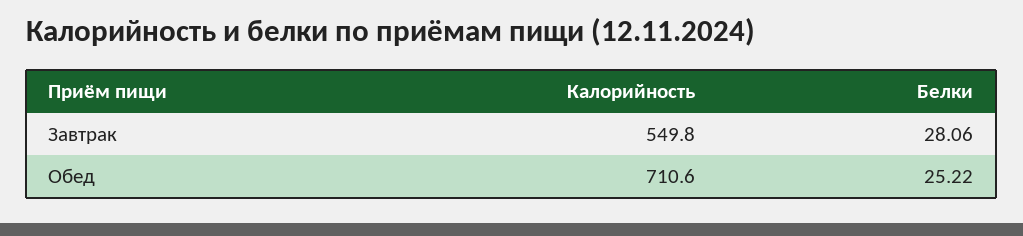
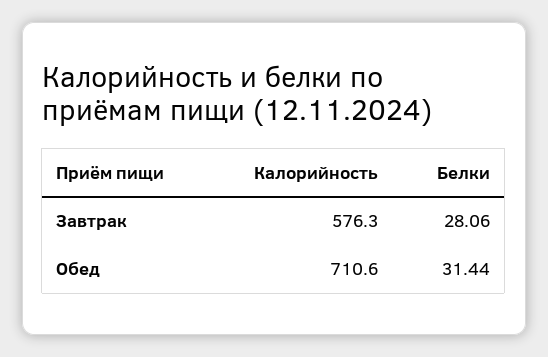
  {
    "Калорийность": {
-     "Завтрак": 549.8,
+     "Завтрак": 576.3,
      "Обед": 710.6
    },
    "Белки": {
      "Завтрак": 28.06,
-     "Обед": 25.22
+     "Обед": 31.44
    }
  }

